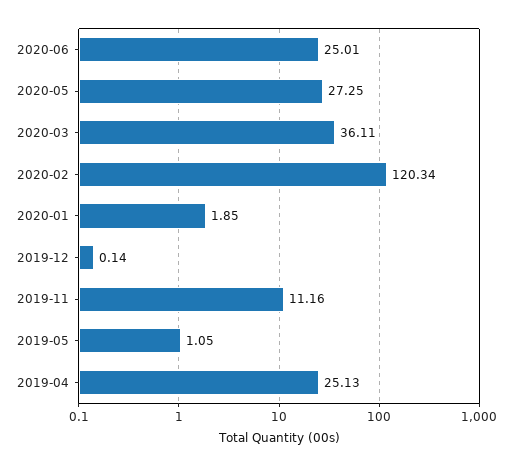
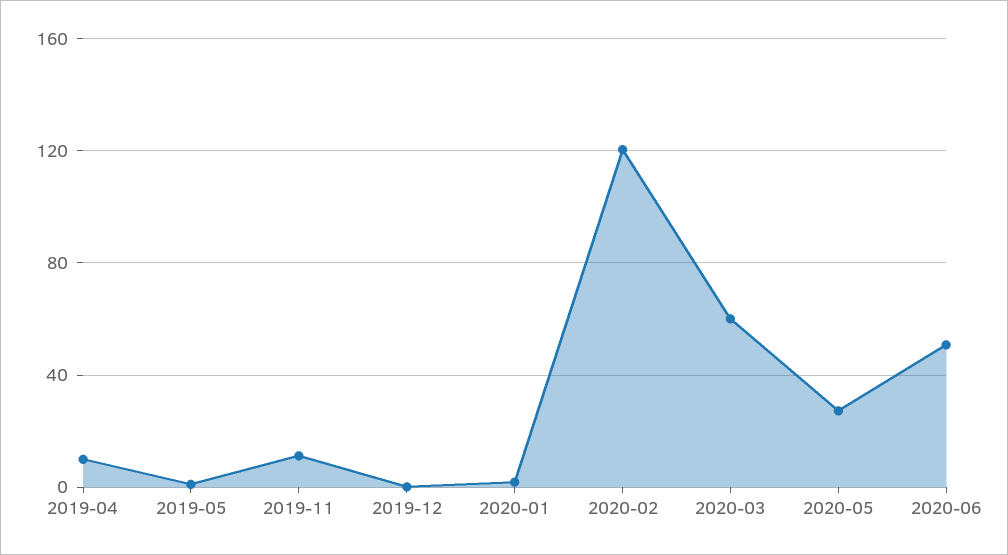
  {
-   "2020-06": 25.01,
+   "2020-06": 50,
    "2020-05": 27.25,
-   "2020-03": 36.11,
+   "2020-03": 60,
    "2020-02": 120.34,
    "2020-01": 1.85,
    "2019-12": 0.14,
    "2019-11": 11.16,
    "2019-05": 1.05,
-   "2019-04": 25.13
+   "2019-04": 10
  }

